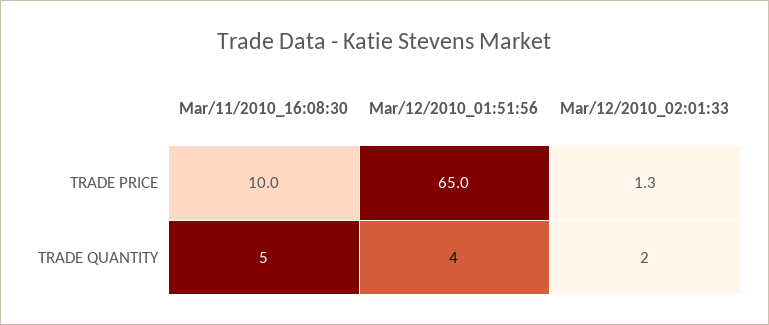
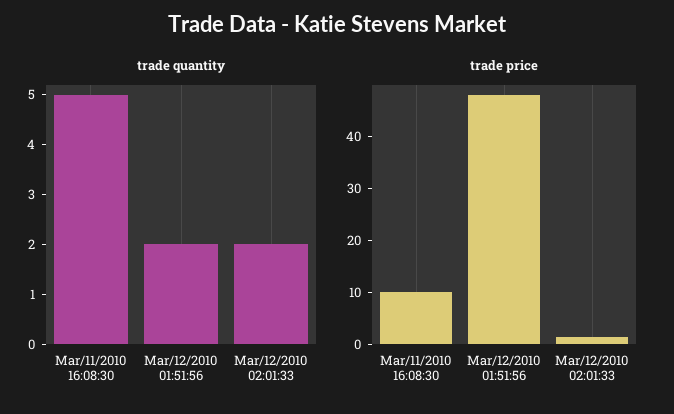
  {
    "TRADE PRICE": {
      "Mar/11/2010_16:08:30": 10,
-     "Mar/12/2010_01:51:56": 65,
+     "Mar/12/2010_01:51:56": 48,
      "Mar/12/2010_02:01:33": 1.3
    },
    "TRADE QUANTITY": {
      "Mar/11/2010_16:08:30": 5,
-     "Mar/12/2010_01:51:56": 4,
+     "Mar/12/2010_01:51:56": 2,
      "Mar/12/2010_02:01:33": 2
    }
  }

